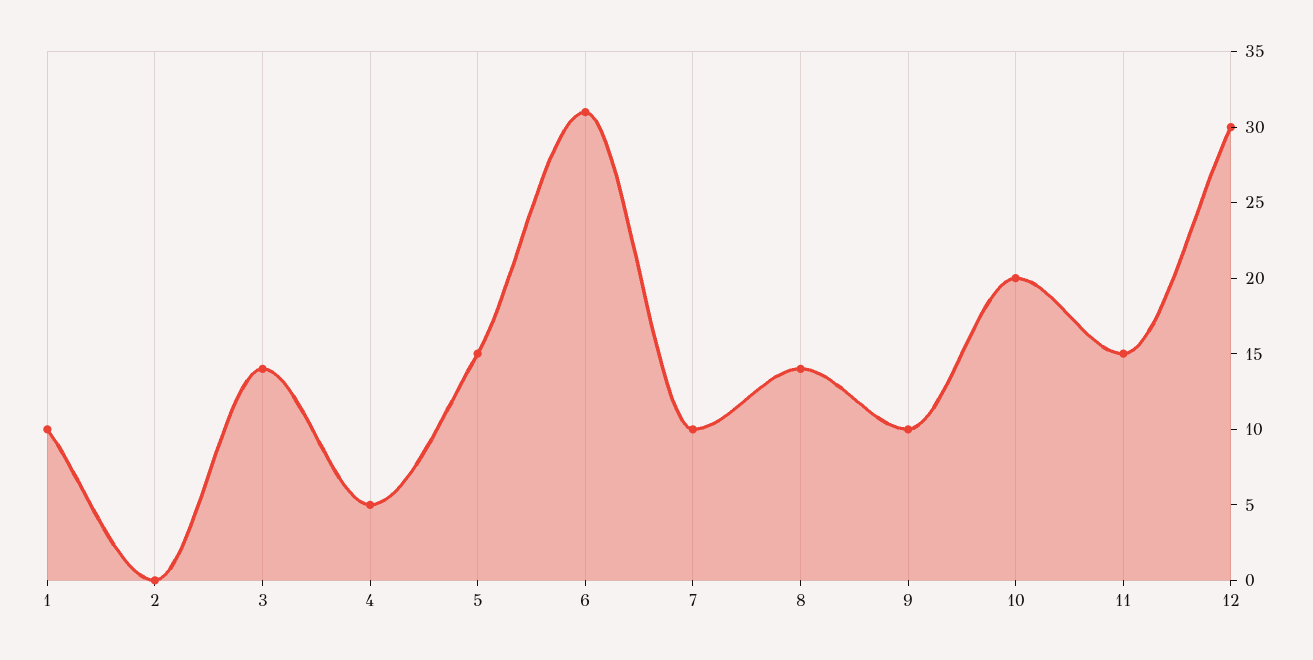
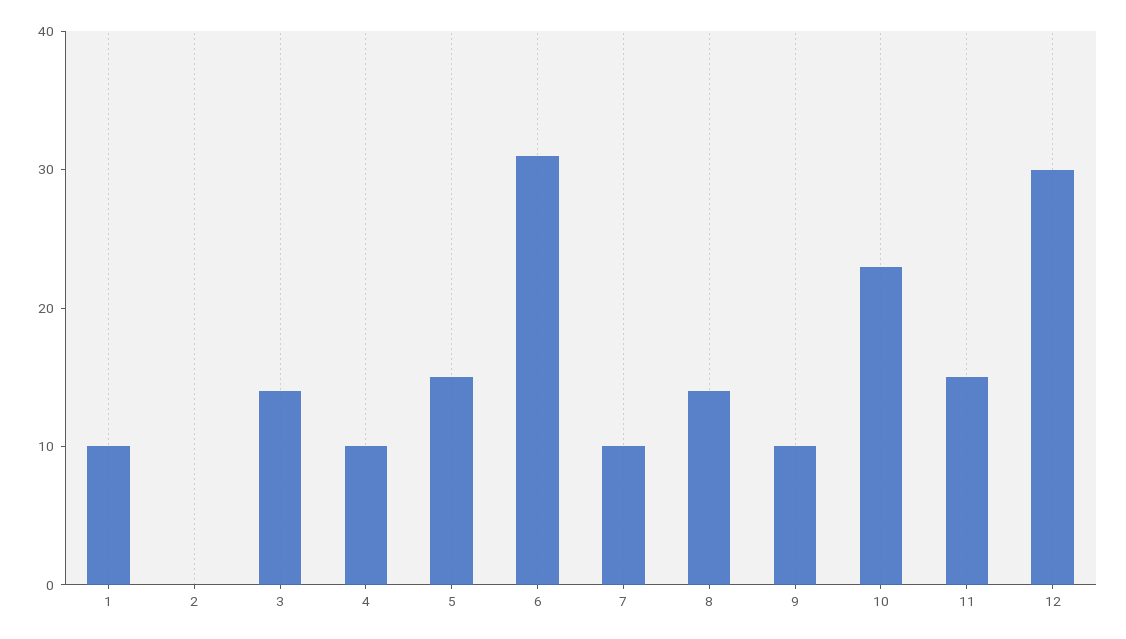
  {
    "1": 10,
    "2": 0,
    "3": 14,
-   "4": 5,
+   "4": 10,
    "5": 15,
    "6": 31,
    "7": 10,
    "8": 14,
    "9": 10,
-   "10": 20,
+   "10": 23,
    "11": 15,
    "12": 30
  }

